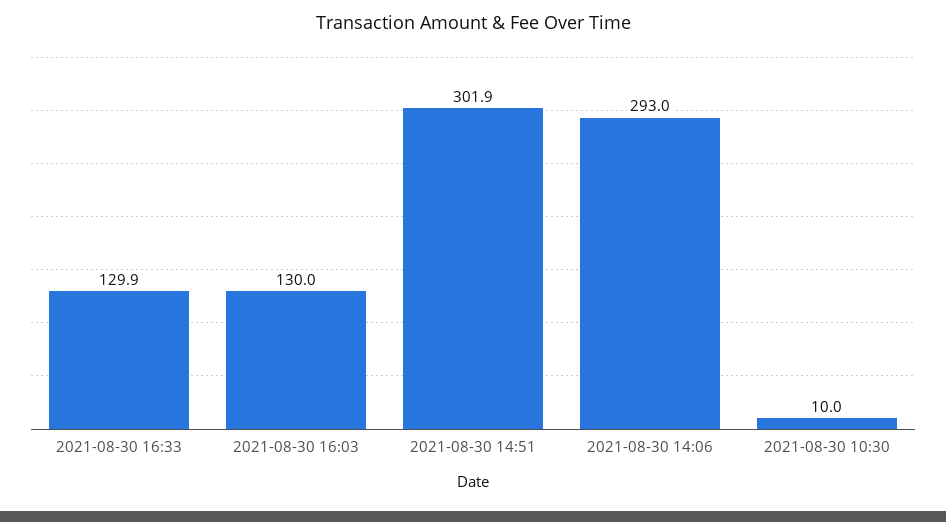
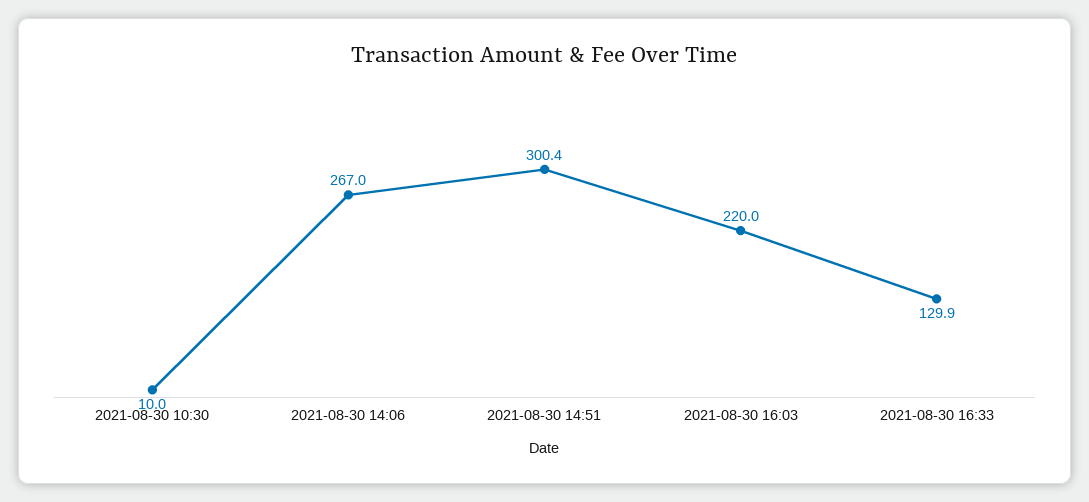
  {
    "2021-08-30 16:33": 129.9,
-   "2021-08-30 16:03": 130,
+   "2021-08-30 16:03": 220,
-   "2021-08-30 14:51": 301.9,
+   "2021-08-30 14:51": 300.4,
-   "2021-08-30 14:06": 293,
+   "2021-08-30 14:06": 267,
    "2021-08-30 10:30": 10
  }

